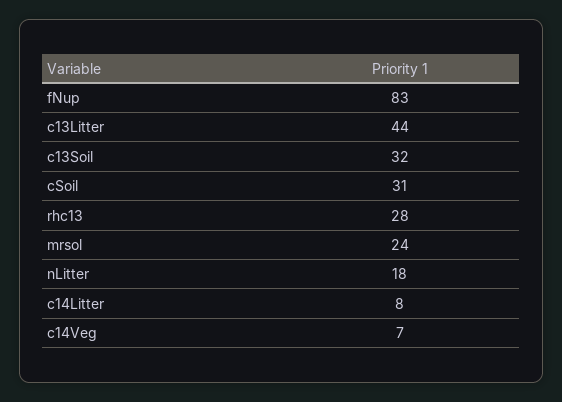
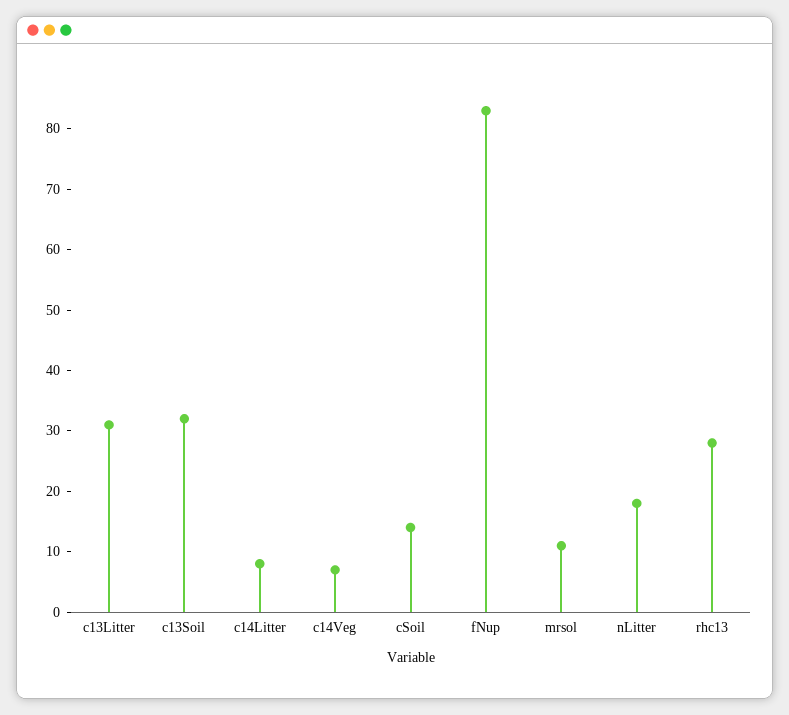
  {
    "fNup": 83,
-   "c13Litter": 44,
+   "c13Litter": 30,
    "c13Soil": 32,
-   "cSoil": 31,
+   "cSoil": 15,
    "rhc13": 28,
-   "mrsol": 24,
+   "mrsol": 10,
    "nLitter": 18,
    "c14Litter": 8,
    "c14Veg": 7
  }

